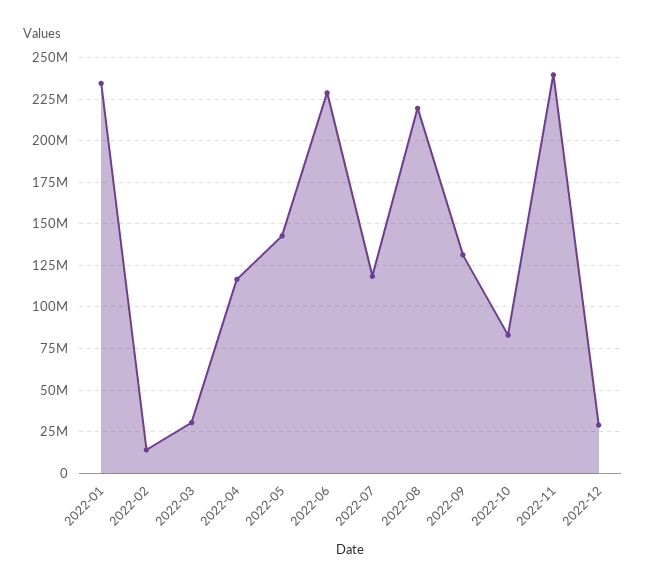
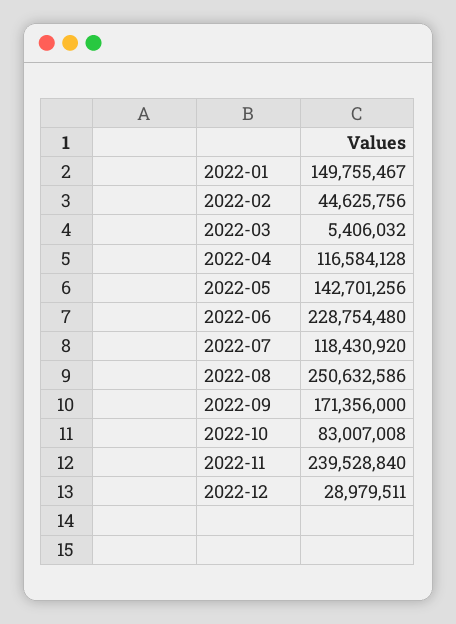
  {
-   "2022-01": 235000000,
+   "2022-01": 149755467,
-   "2022-02": 15000000,
+   "2022-02": 44625756,
-   "2022-03": 30000000,
+   "2022-03": 5406032,
    "2022-04": 116584128,
    "2022-05": 142701256,
    "2022-06": 228754480,
    "2022-07": 118430920,
-   "2022-08": 220000000,
+   "2022-08": 250632586,
-   "2022-09": 130000000,
+   "2022-09": 171356000,
    "2022-10": 83007008,
    "2022-11": 239528840,
    "2022-12": 28979511
  }

